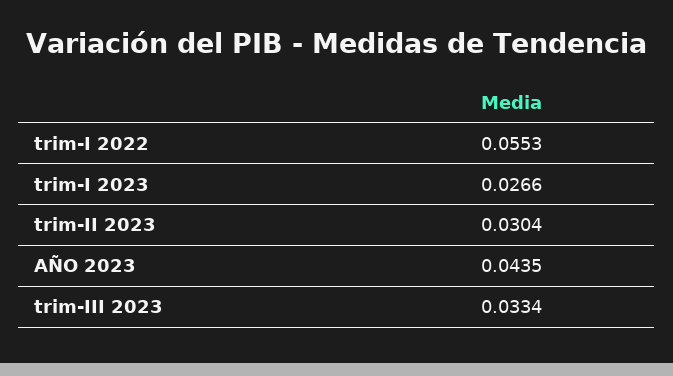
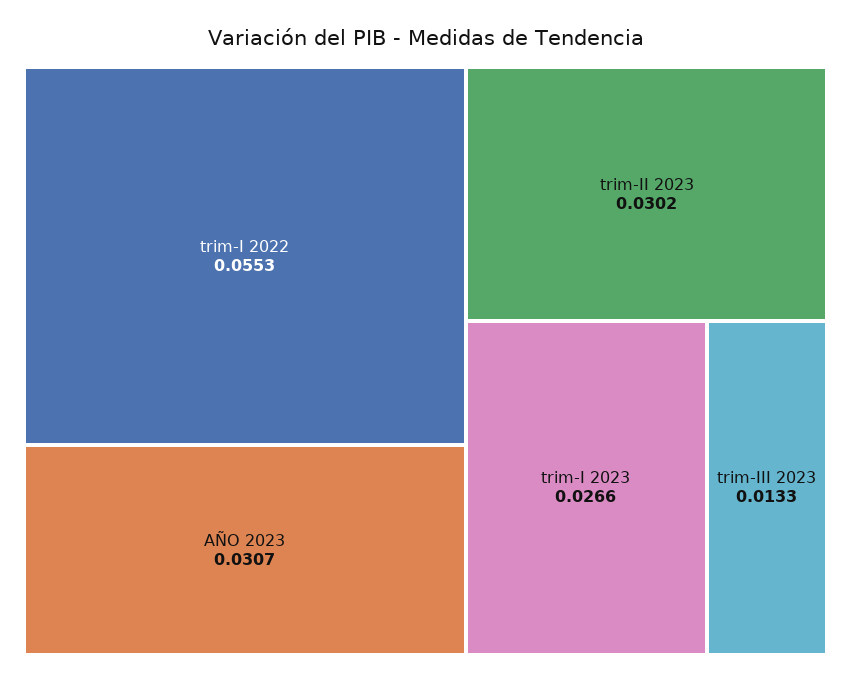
  {
    "trim-I 2022": 0.0553,
    "trim-I 2023": 0.0266,
-   "trim-II 2023": 0.0304,
+   "trim-II 2023": 0.0302,
-   "AÑO 2023": 0.0435,
+   "AÑO 2023": 0.0307,
-   "trim-III 2023": 0.0334
+   "trim-III 2023": 0.0133
  }

